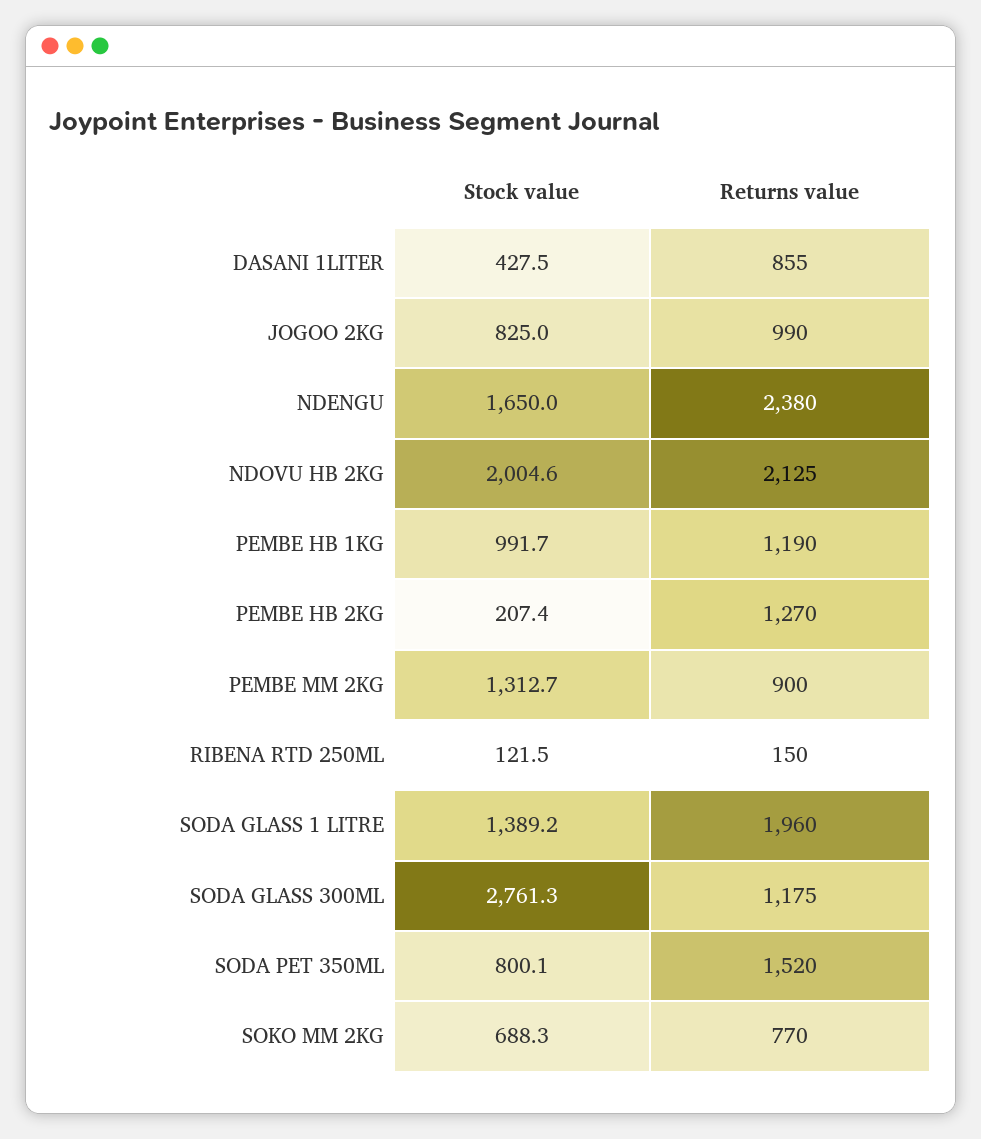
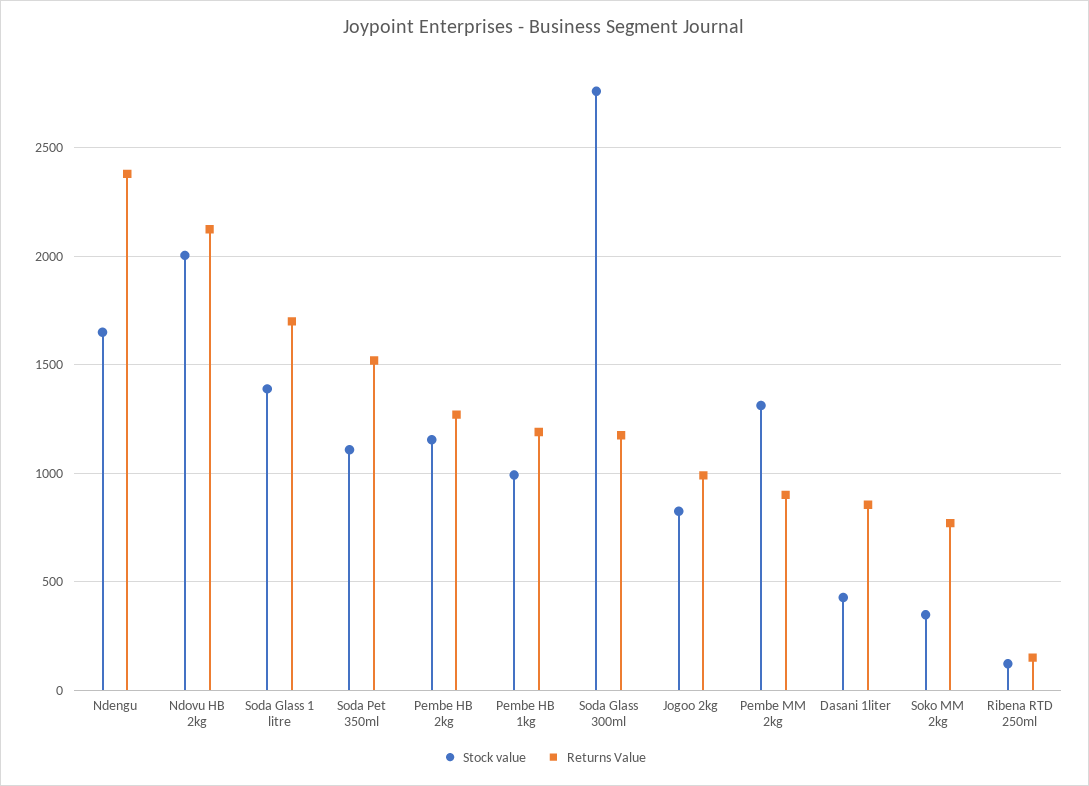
  {
    "Stock value": {
      "DASANI 1LITER": 427.5,
      "JOGOO 2KG": 825,
      "NDENGU": 1650,
      "NDOVU HB 2KG": 2004.6,
      "PEMBE HB 1KG": 991.7,
-     "PEMBE HB 2KG": 207.4,
+     "PEMBE HB 2KG": 1150,
      "PEMBE MM 2KG": 1312.7,
      "RIBENA RTD 250ML": 121.5,
      "SODA GLASS 1 LITRE": 1389.2,
      "SODA GLASS 300ML": 2761.3,
-     "SODA PET 350ML": 800.1,
+     "SODA PET 350ML": 1100,
-     "SOKO MM 2KG": 688.3
+     "SOKO MM 2KG": 350
    },
    "Returns value": {
      "DASANI 1LITER": 855,
      "JOGOO 2KG": 990,
      "NDENGU": 2380,
      "NDOVU HB 2KG": 2125,
      "PEMBE HB 1KG": 1190,
      "PEMBE HB 2KG": 1270,
      "PEMBE MM 2KG": 900,
      "RIBENA RTD 250ML": 150,
-     "SODA GLASS 1 LITRE": 1960,
+     "SODA GLASS 1 LITRE": 1700,
      "SODA GLASS 300ML": 1175,
      "SODA PET 350ML": 1520,
      "SOKO MM 2KG": 770
    }
  }

